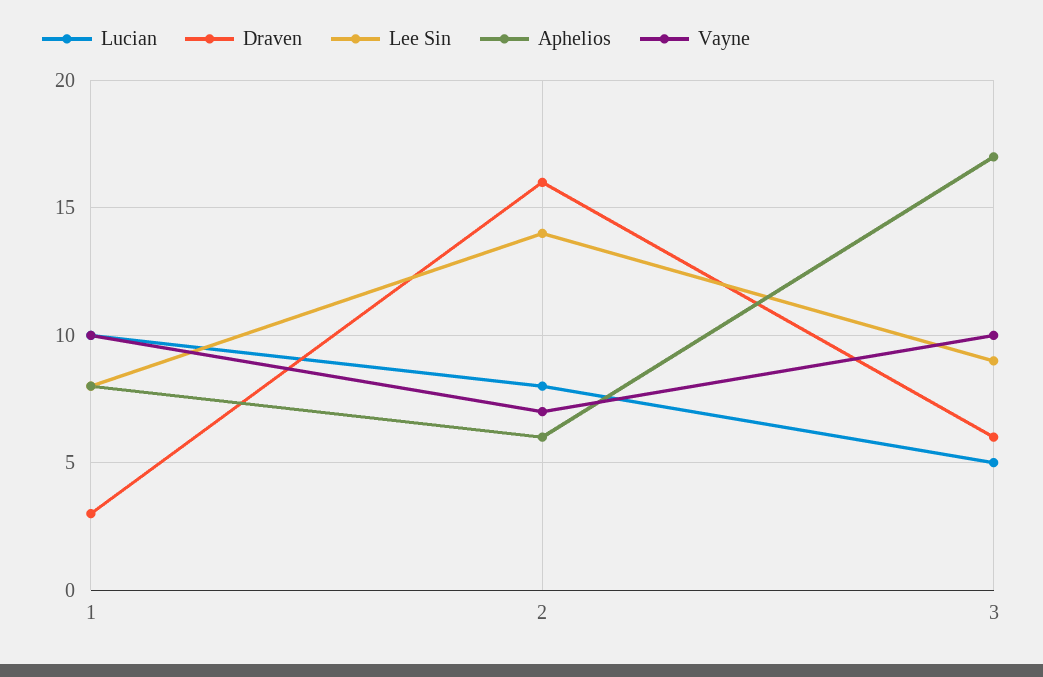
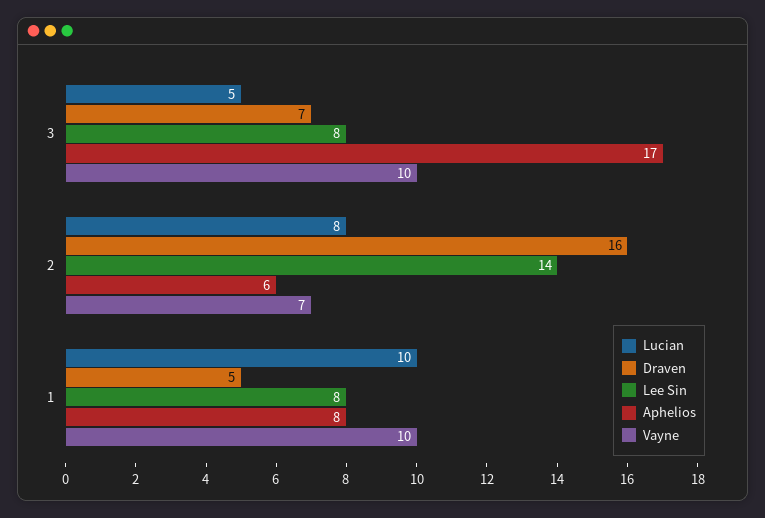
  {
    "Lucian": {
      "1": 10,
      "2": 8,
      "3": 5
    },
    "Draven": {
-     "1": 3,
+     "1": 5,
      "2": 16,
-     "3": 6
+     "3": 7
    },
    "Lee Sin": {
      "1": 8,
      "2": 14,
-     "3": 9
+     "3": 8
    },
    "Aphelios": {
      "1": 8,
      "2": 6,
      "3": 17
    },
    "Vayne": {
      "1": 10,
      "2": 7,
      "3": 10
    }
  }

